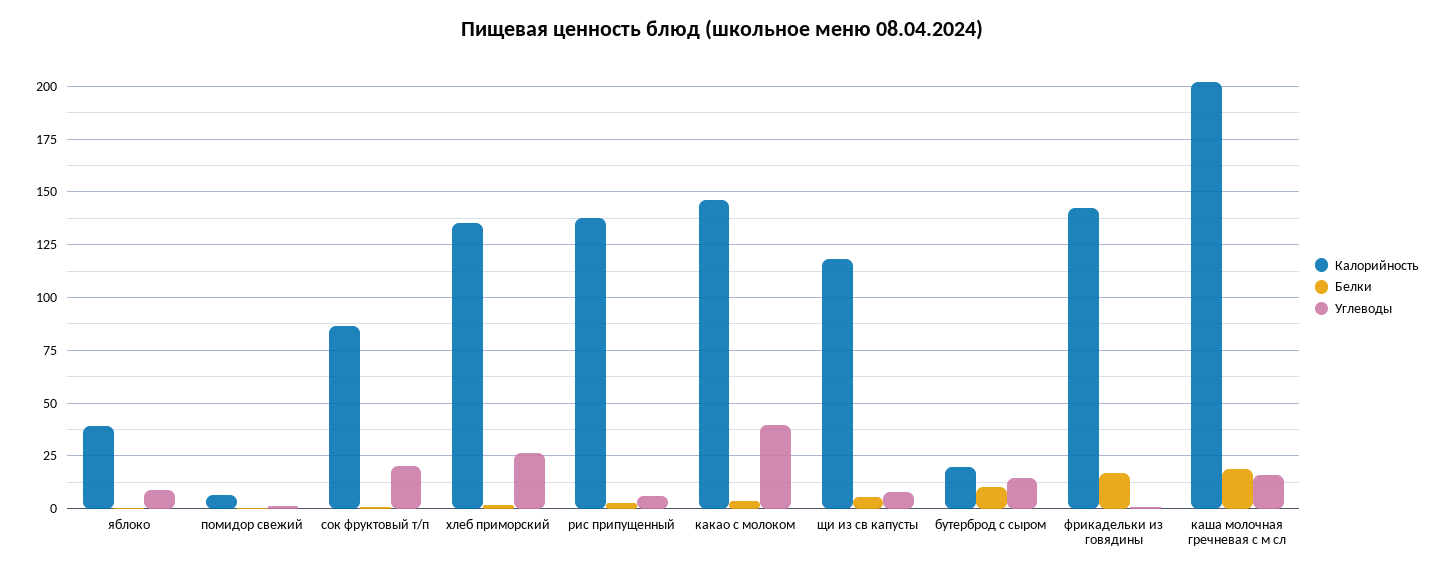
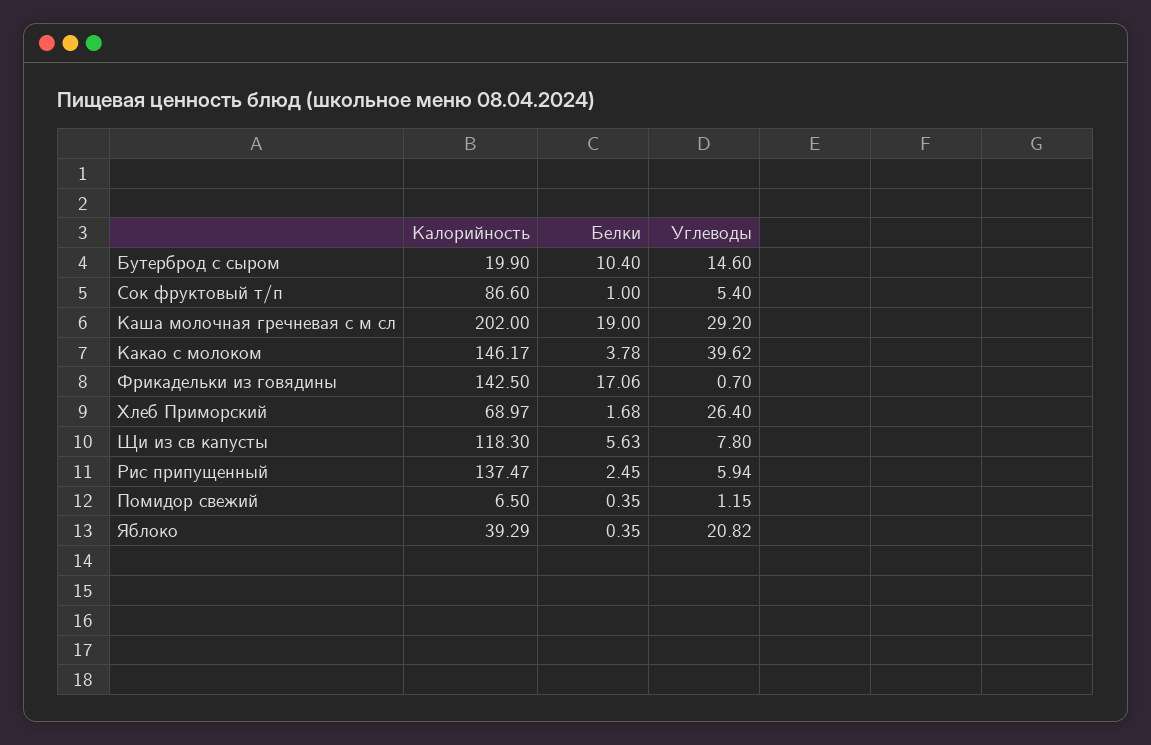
  {
    "Калорийность": {
      "яблоко": 39.29,
      "помидор свежий": 6.5,
      "сок фруктовый т/п": 86.6,
-     "хлеб приморский": 135,
+     "хлеб приморский": 68.97,
      "рис припущенный": 137.47,
      "какао с молоком": 146.17,
      "щи из св капусты": 118.3,
      "бутерброд с сыром": 19.9,
      "фрикадельки из говядины": 142.5,
      "каша молочная гречневая с м сл": 202
    },
    "Белки": {
      "яблоко": 0.35,
      "помидор свежий": 0.35,
      "сок фруктовый т/п": 1,
      "хлеб приморский": 1.68,
      "рис припущенный": 2.45,
      "какао с молоком": 3.78,
      "щи из св капусты": 5.63,
      "бутерброд с сыром": 10.4,
      "фрикадельки из говядины": 17.06,
      "каша молочная гречневая с м сл": 19
    },
    "Углеводы": {
-     "яблоко": 10,
+     "яблоко": 20.82,
      "помидор свежий": 1.15,
-     "сок фруктовый т/п": 20,
+     "сок фруктовый т/п": 5.4,
      "хлеб приморский": 26.4,
      "рис припущенный": 5.94,
      "какао с молоком": 39.62,
      "щи из св капусты": 7.8,
      "бутерброд с сыром": 14.6,
      "фрикадельки из говядины": 0.7,
-     "каша молочная гречневая с м сл": 15
+     "каша молочная гречневая с м сл": 29.2
    }
  }

